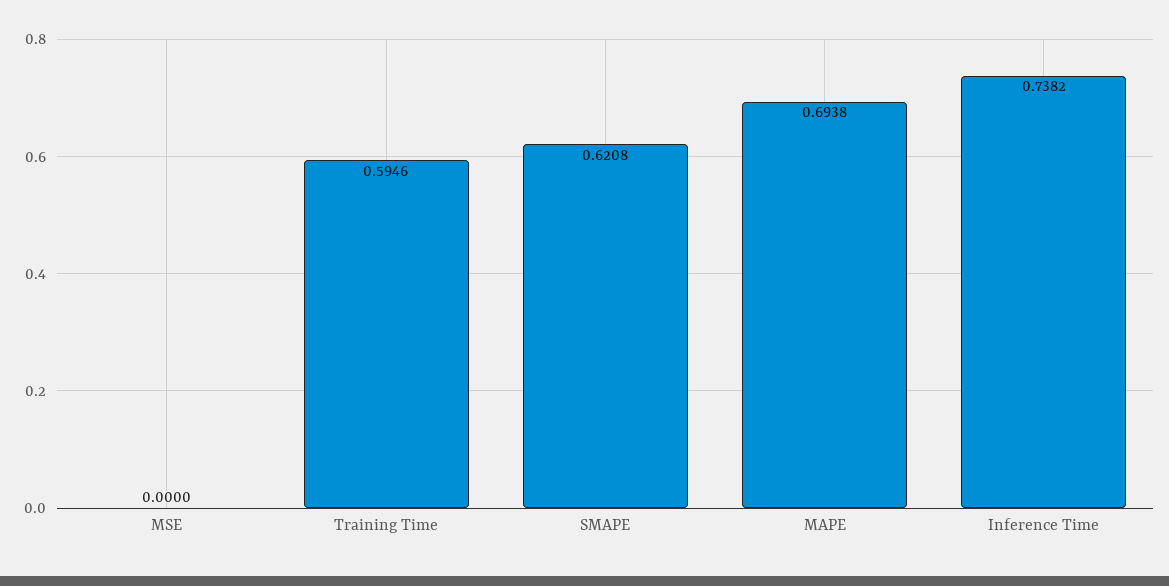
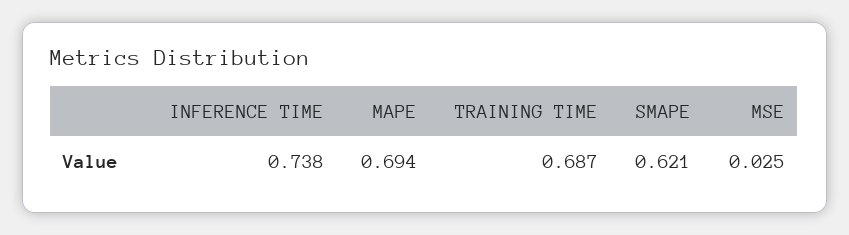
  {
-   "MSE": 0,
+   "MSE": 0.025,
-   "Training Time": 0.5946,
+   "Training Time": 0.687,
    "SMAPE": 0.6208,
    "MAPE": 0.6938,
    "Inference Time": 0.7382
  }

